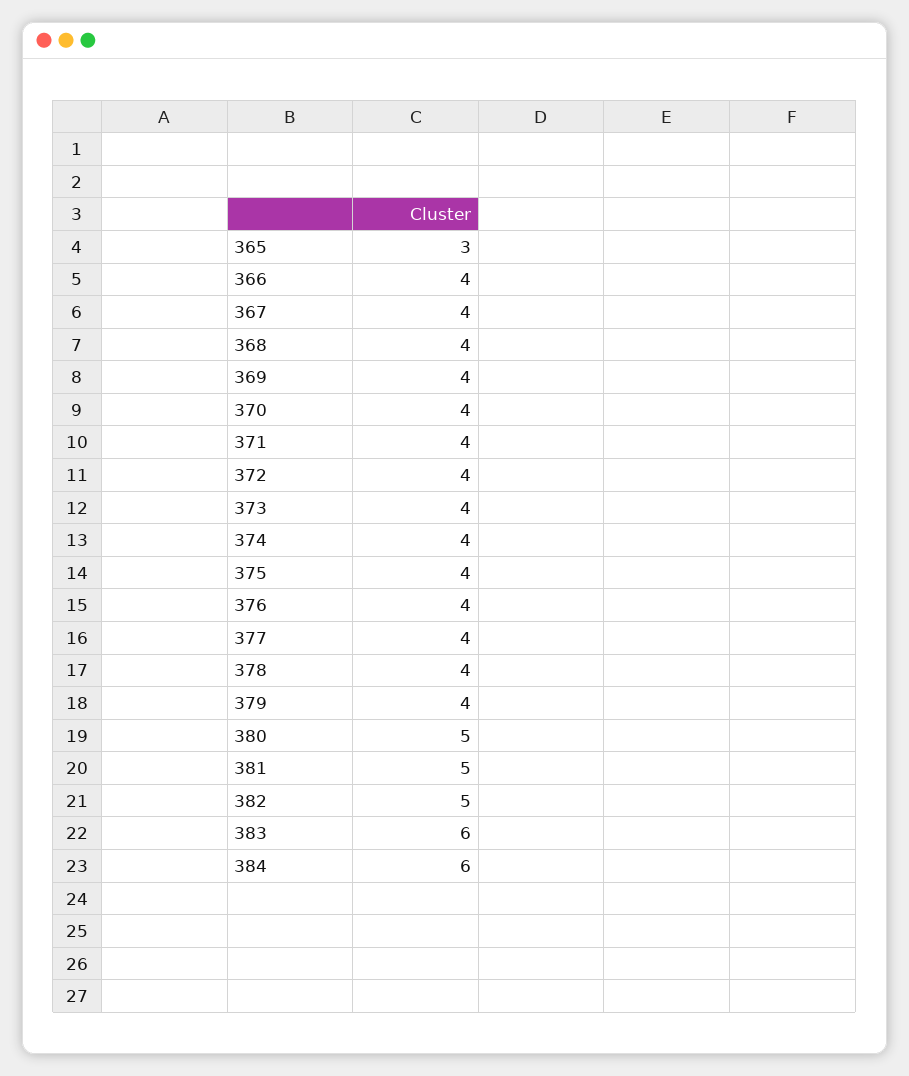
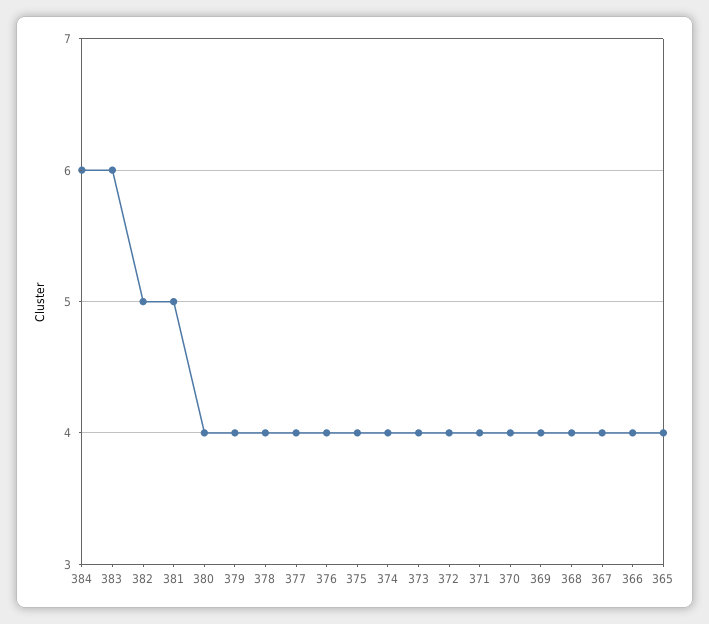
  {
-   "365": 3,
+   "365": 4,
    "366": 4,
    "367": 4,
    "368": 4,
    "369": 4,
    "370": 4,
    "371": 4,
    "372": 4,
    "373": 4,
    "374": 4,
    "375": 4,
    "376": 4,
    "377": 4,
    "378": 4,
    "379": 4,
-   "380": 5,
+   "380": 4,
    "381": 5,
    "382": 5,
    "383": 6,
    "384": 6
  }

